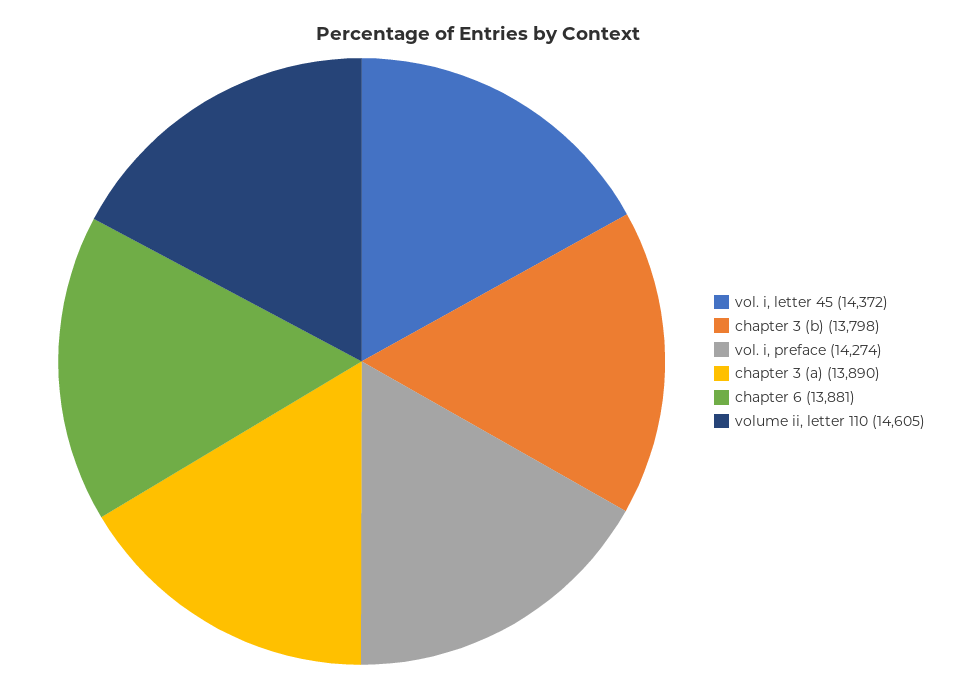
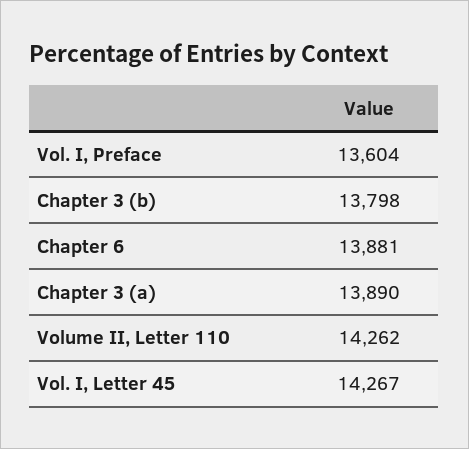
  {
-   "vol. i, letter 45": 14372,
+   "vol. i, letter 45": 14267,
    "chapter 3 (b)": 13798,
-   "vol. i, preface": 14274,
+   "vol. i, preface": 13604,
    "chapter 3 (a)": 13890,
    "chapter 6": 13881,
-   "volume ii, letter 110": 14605
+   "volume ii, letter 110": 14262
  }

